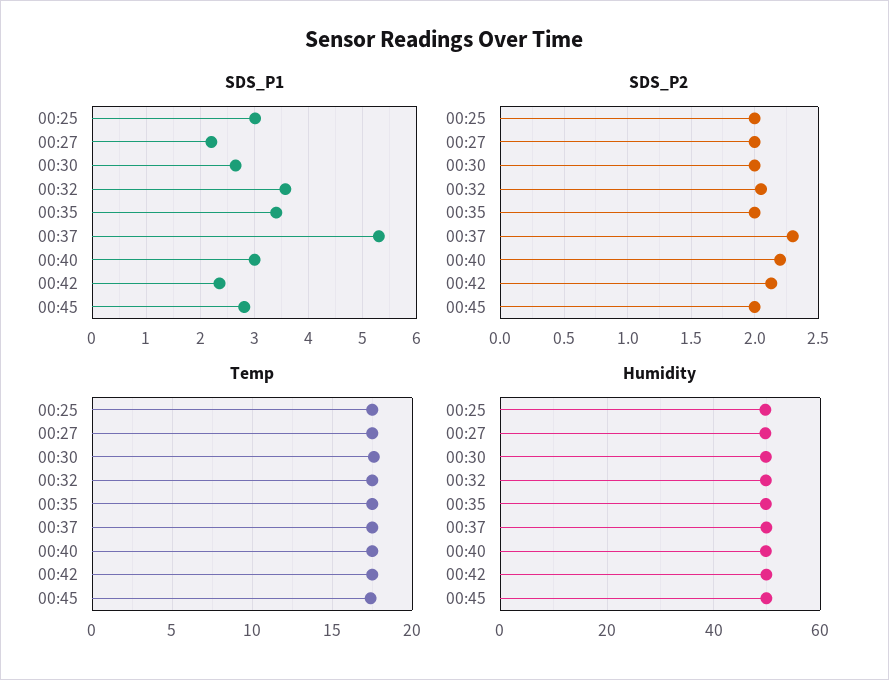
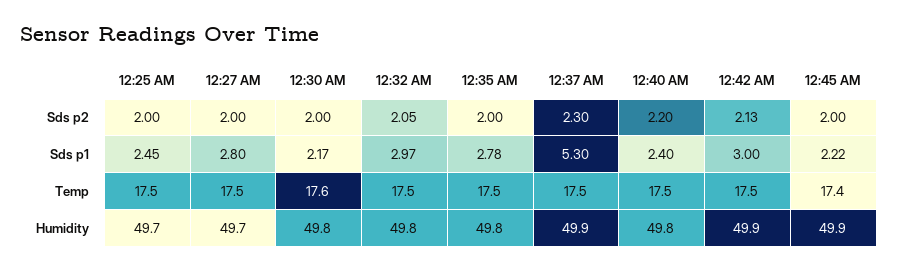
  {
    "SDS_P1": {
-     "00:25": 3,
+     "00:25": 2.45,
-     "00:27": 2.2,
+     "00:27": 2.8,
-     "00:30": 2.6,
+     "00:30": 2.17,
-     "00:32": 3.6,
+     "00:32": 2.97,
-     "00:35": 3.4,
+     "00:35": 2.78,
      "00:37": 5.3,
-     "00:40": 3,
+     "00:40": 2.4,
-     "00:42": 2.4,
+     "00:42": 3,
-     "00:45": 2.8
+     "00:45": 2.22
    },
    "SDS_P2": {
      "00:25": 2,
      "00:27": 2,
      "00:30": 2,
      "00:32": 2.05,
      "00:35": 2,
      "00:37": 2.3,
      "00:40": 2.2,
      "00:42": 2.13,
      "00:45": 2
    },
    "Temp": {
      "00:25": 17.5,
      "00:27": 17.5,
      "00:30": 17.6,
      "00:32": 17.5,
      "00:35": 17.5,
      "00:37": 17.5,
      "00:40": 17.5,
      "00:42": 17.5,
      "00:45": 17.4
    },
    "Humidity": {
      "00:25": 49.7,
      "00:27": 49.7,
      "00:30": 49.8,
      "00:32": 49.8,
      "00:35": 49.8,
      "00:37": 49.9,
      "00:40": 49.8,
      "00:42": 49.9,
      "00:45": 49.9
    }
  }

